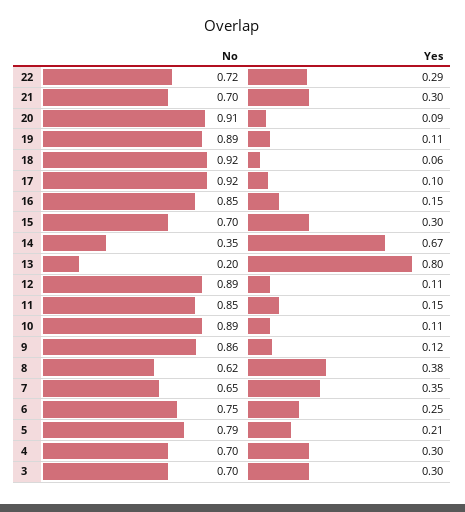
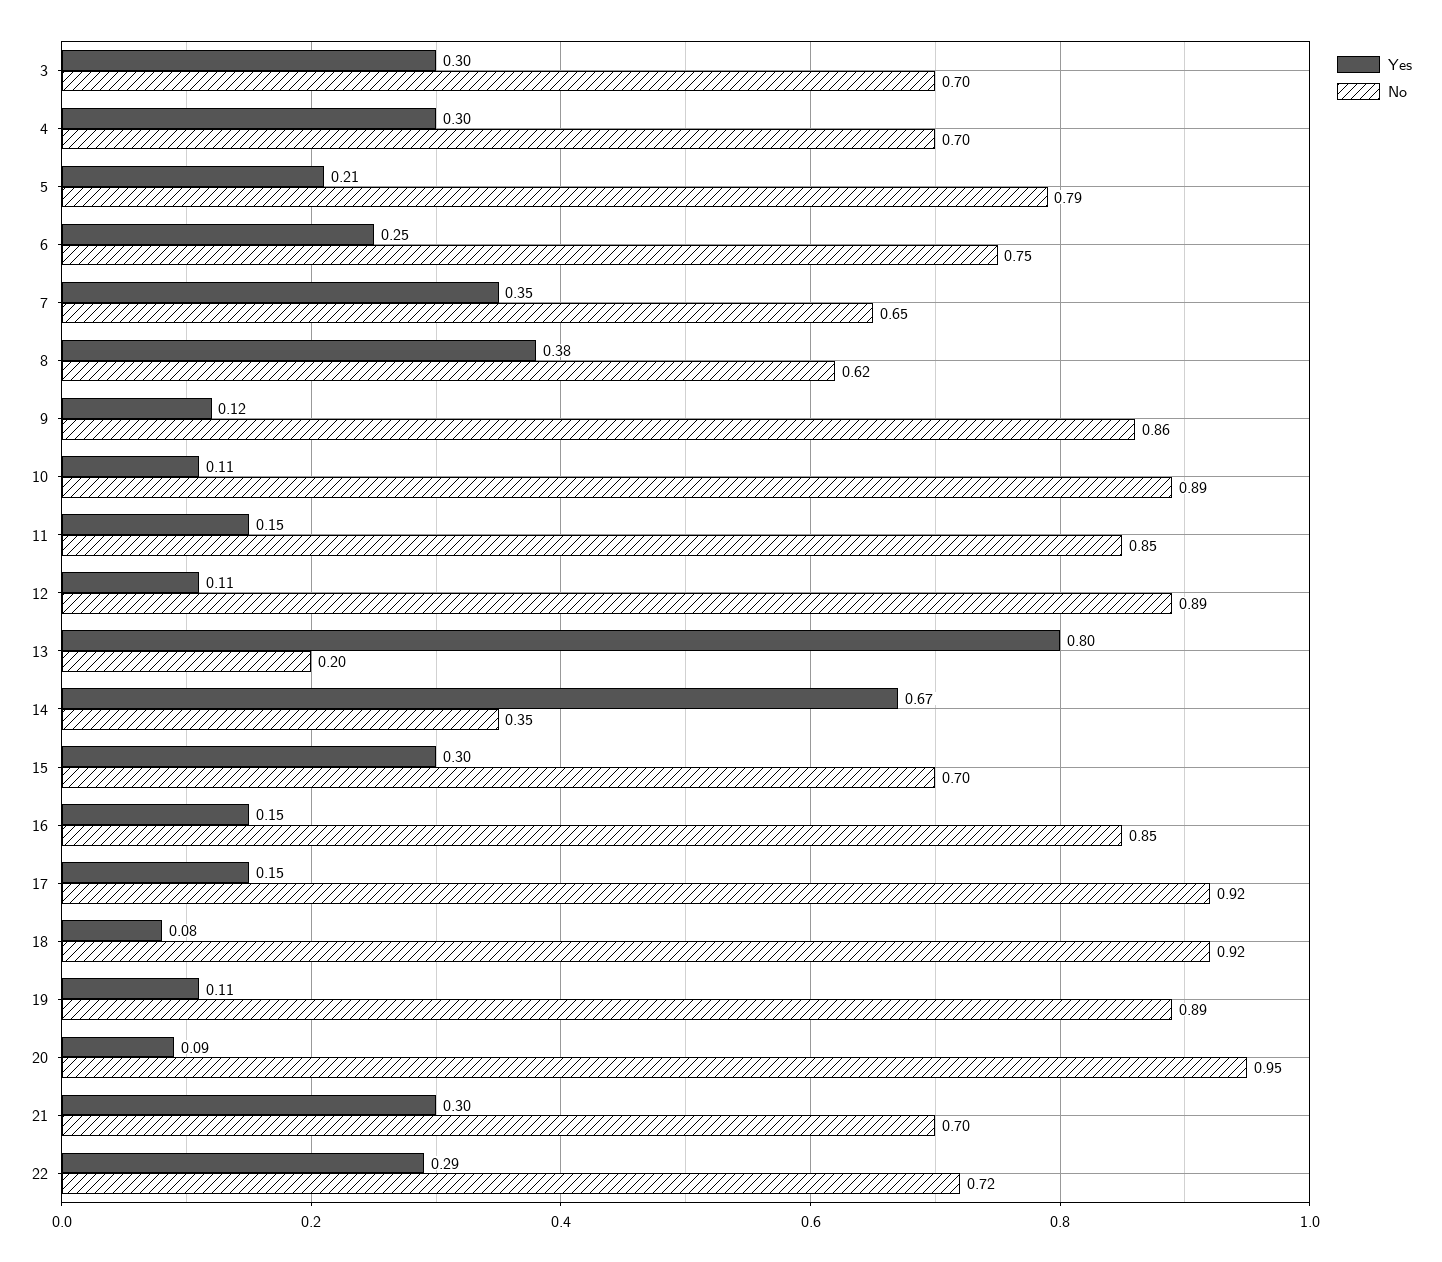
  {
    "No": {
      "22": 0.72,
      "21": 0.7,
-     "20": 0.91,
+     "20": 0.95,
      "19": 0.89,
      "18": 0.92,
      "17": 0.92,
      "16": 0.85,
      "15": 0.7,
      "14": 0.35,
      "13": 0.2,
      "12": 0.89,
      "11": 0.85,
      "10": 0.89,
      "9": 0.86,
      "8": 0.62,
      "7": 0.65,
      "6": 0.75,
      "5": 0.79,
      "4": 0.7,
      "3": 0.7
    },
    "Yes": {
      "22": 0.29,
      "21": 0.3,
      "20": 0.09,
      "19": 0.11,
-     "18": 0.06,
+     "18": 0.08,
-     "17": 0.1,
+     "17": 0.15,
      "16": 0.15,
      "15": 0.3,
      "14": 0.67,
      "13": 0.8,
      "12": 0.11,
      "11": 0.15,
      "10": 0.11,
      "9": 0.12,
      "8": 0.38,
      "7": 0.35,
      "6": 0.25,
      "5": 0.21,
      "4": 0.3,
      "3": 0.3
    }
  }

